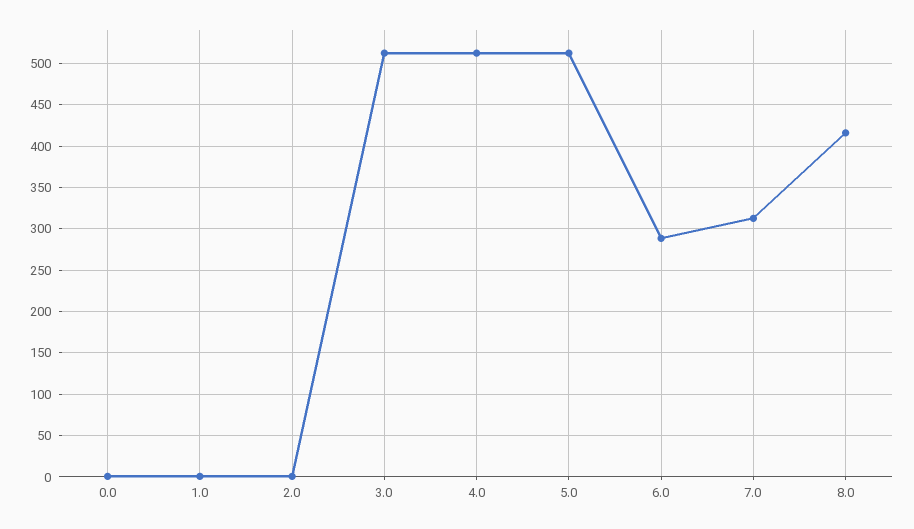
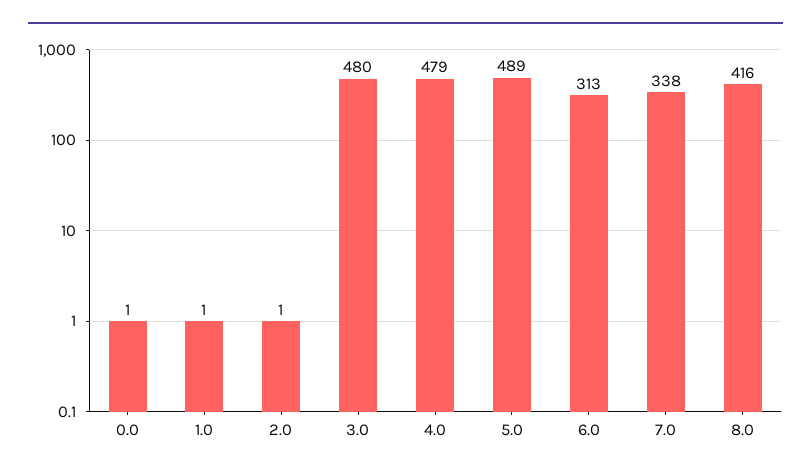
  {
    "0.0": 1,
    "1.0": 1,
    "2.0": 1,
-   "3.0": 510,
+   "3.0": 480,
-   "4.0": 510,
+   "4.0": 479,
-   "5.0": 510,
+   "5.0": 489,
-   "6.0": 290,
+   "6.0": 313,
-   "7.0": 310,
+   "7.0": 338,
    "8.0": 416
  }

